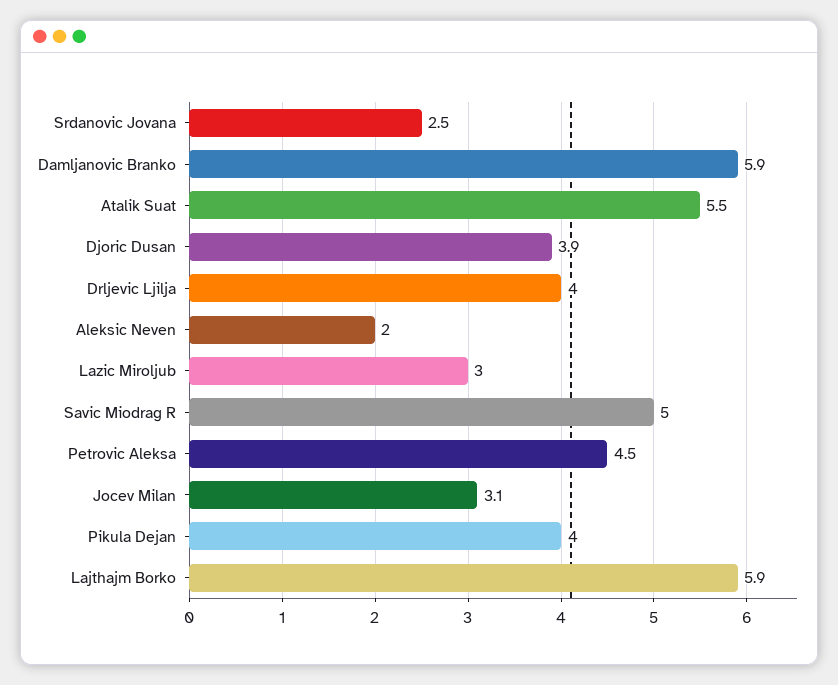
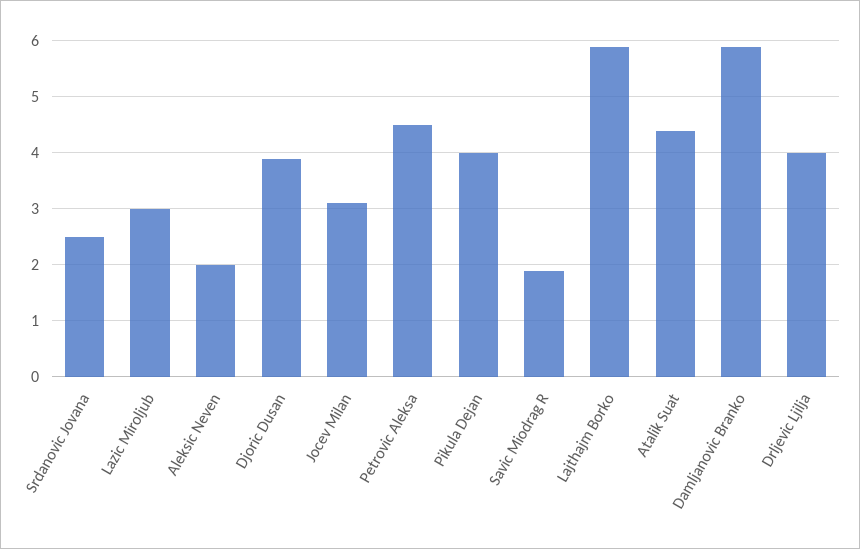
  {
    "Srdanovic Jovana": 2.5,
    "Damljanovic Branko": 5.9,
-   "Atalik Suat": 5.5,
+   "Atalik Suat": 4.5,
    "Djoric Dusan": 3.9,
    "Drljevic Ljilja": 4,
    "Aleksic Neven": 2,
    "Lazic Miroljub": 3,
-   "Savic Miodrag R": 5,
+   "Savic Miodrag R": 2,
    "Petrovic Aleksa": 4.5,
    "Jocev Milan": 3.1,
    "Pikula Dejan": 4,
    "Lajthajm Borko": 5.9
  }

